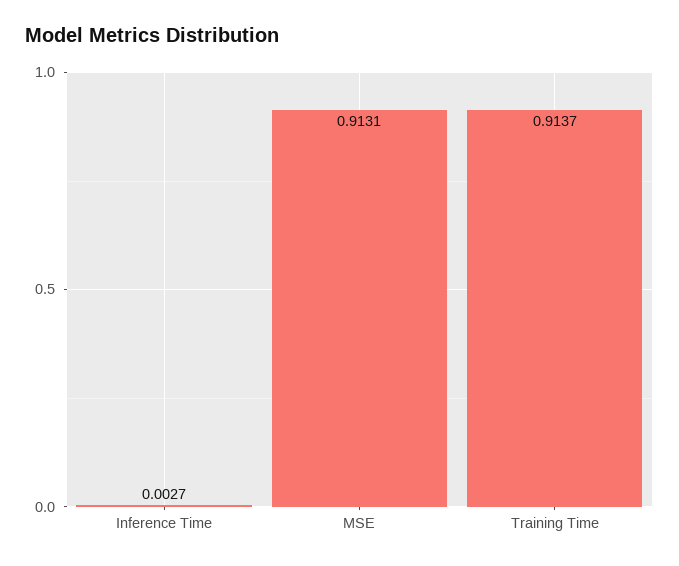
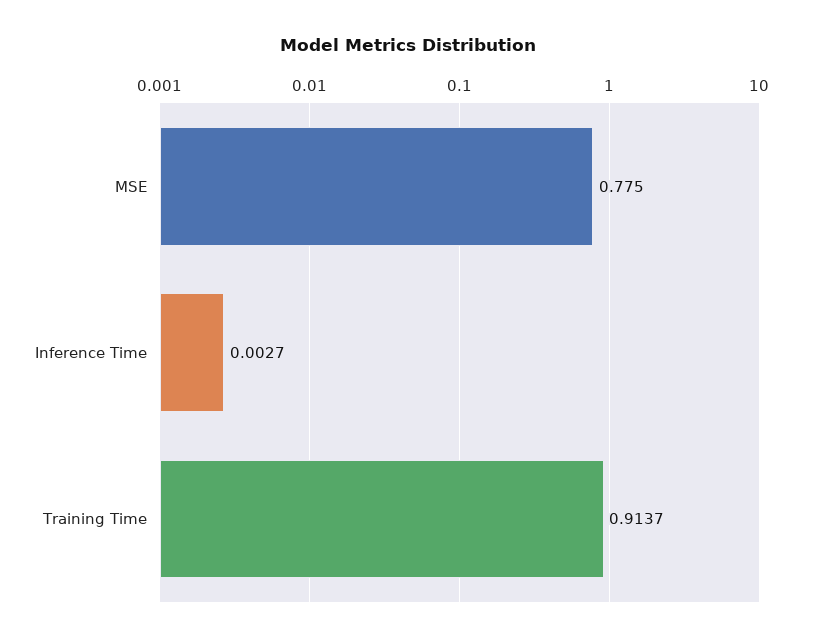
  {
    "Inference Time": 0.0027,
-   "MSE": 0.9131,
+   "MSE": 0.775,
    "Training Time": 0.9137
  }

